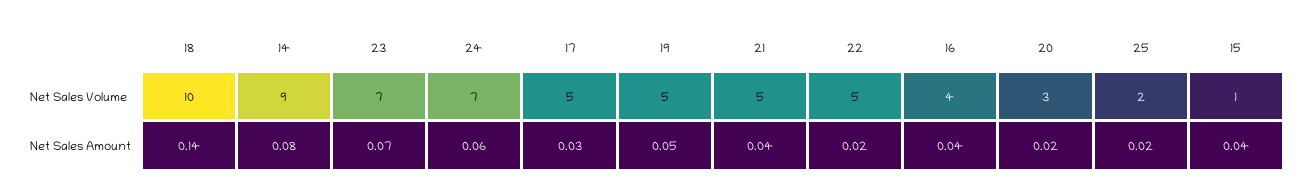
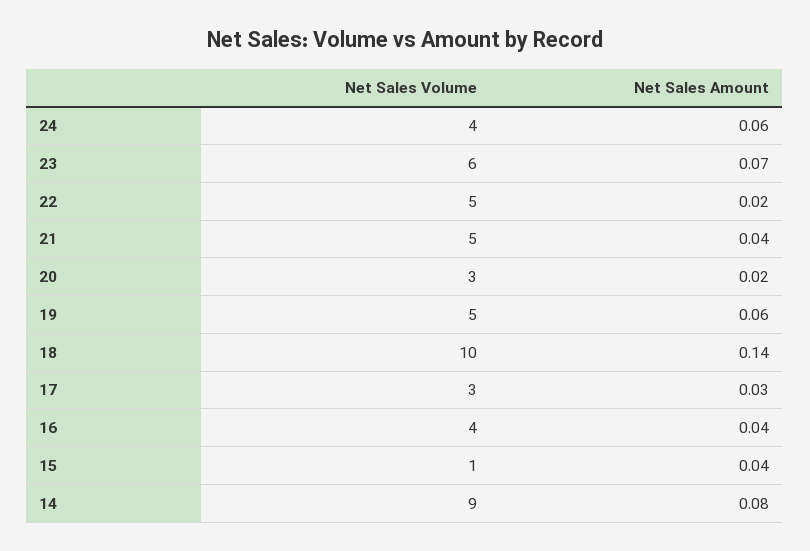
  {
    "18": {
      "Net Sales Volume": 10,
      "Net Sales Amount": 0.14
    },
    "14": {
      "Net Sales Volume": 9,
      "Net Sales Amount": 0.08
    },
    "23": {
-     "Net Sales Volume": 7,
+     "Net Sales Volume": 6,
      "Net Sales Amount": 0.07
    },
    "24": {
-     "Net Sales Volume": 7,
+     "Net Sales Volume": 4,
      "Net Sales Amount": 0.06
    },
    "17": {
-     "Net Sales Volume": 5,
+     "Net Sales Volume": 3,
      "Net Sales Amount": 0.03
    },
    "19": {
      "Net Sales Volume": 5,
-     "Net Sales Amount": 0.05
+     "Net Sales Amount": 0.06
    },
    "21": {
      "Net Sales Volume": 5,
      "Net Sales Amount": 0.04
    },
    "22": {
      "Net Sales Volume": 5,
      "Net Sales Amount": 0.02
    },
    "16": {
      "Net Sales Volume": 4,
      "Net Sales Amount": 0.04
    },
    "20": {
      "Net Sales Volume": 3,
      "Net Sales Amount": 0.02
    },
-   "25": {
-     "Net Sales Volume": 2,
-     "Net Sales Amount": 0.02
-   },
    "15": {
      "Net Sales Volume": 1,
      "Net Sales Amount": 0.04
    }
  }

